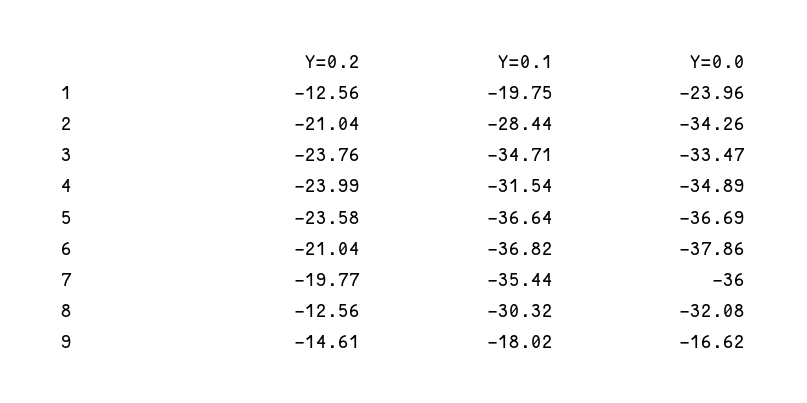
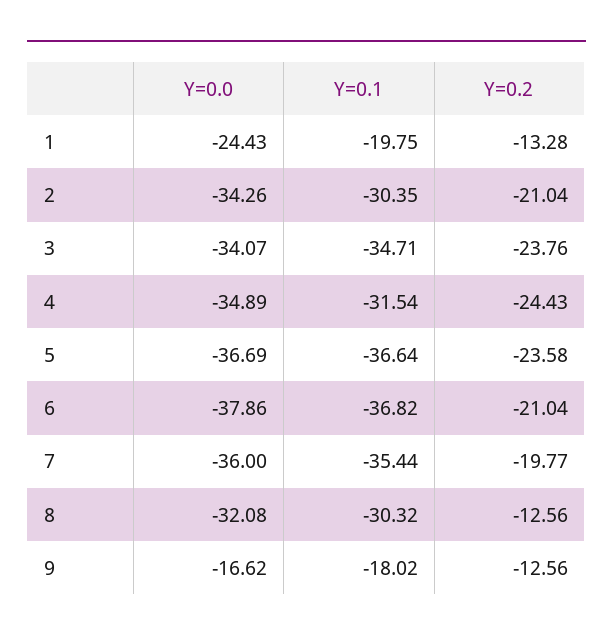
  {
    "Y=0.2": {
-     "1": -12.56,
+     "1": -13.28,
      "2": -21.04,
      "3": -23.76,
-     "4": -23.99,
+     "4": -24.43,
      "5": -23.58,
      "6": -21.04,
      "7": -19.77,
      "8": -12.56,
-     "9": -14.61
+     "9": -12.56
    },
    "Y=0.1": {
      "1": -19.75,
-     "2": -28.44,
+     "2": -30.35,
      "3": -34.71,
      "4": -31.54,
      "5": -36.64,
      "6": -36.82,
      "7": -35.44,
      "8": -30.32,
      "9": -18.02
    },
    "Y=0.0": {
-     "1": -23.96,
+     "1": -24.43,
      "2": -34.26,
-     "3": -33.47,
+     "3": -34.07,
      "4": -34.89,
      "5": -36.69,
      "6": -37.86,
      "7": -36,
      "8": -32.08,
      "9": -16.62
    }
  }

